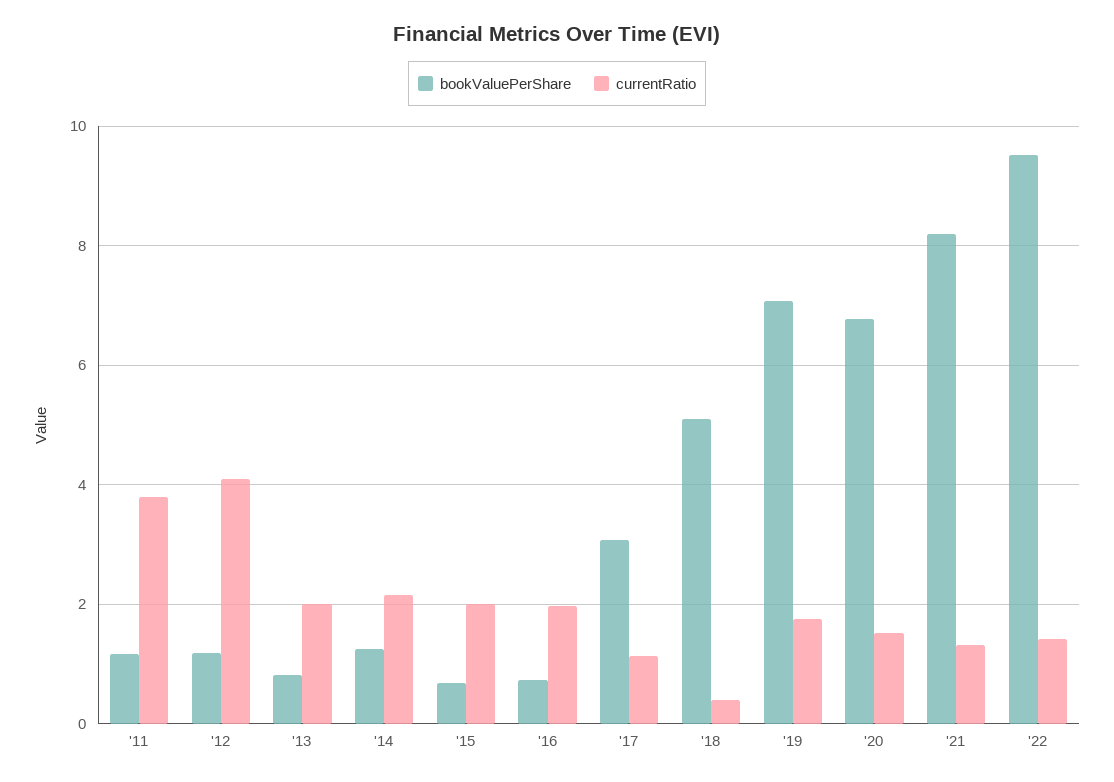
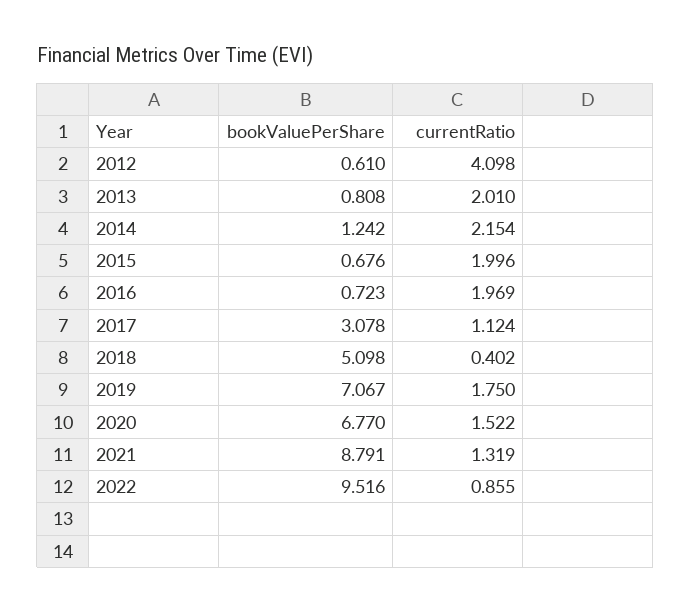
  {
    "bookValuePerShare": {
-     "'11": 1.2,
-     "'12": 1.2,
+     "'12": 0.61,
      "'13": 0.808,
      "'14": 1.242,
      "'15": 0.676,
      "'16": 0.723,
      "'17": 3.078,
      "'18": 5.098,
      "'19": 7.067,
      "'20": 6.77,
-     "'21": 8.2,
+     "'21": 8.791,
      "'22": 9.516
    },
    "currentRatio": {
-     "'11": 3.8,
      "'12": 4.098,
      "'13": 2.01,
      "'14": 2.154,
      "'15": 1.996,
      "'16": 1.969,
      "'17": 1.124,
      "'18": 0.402,
      "'19": 1.75,
      "'20": 1.522,
      "'21": 1.319,
-     "'22": 1.4
+     "'22": 0.855
    }
  }

